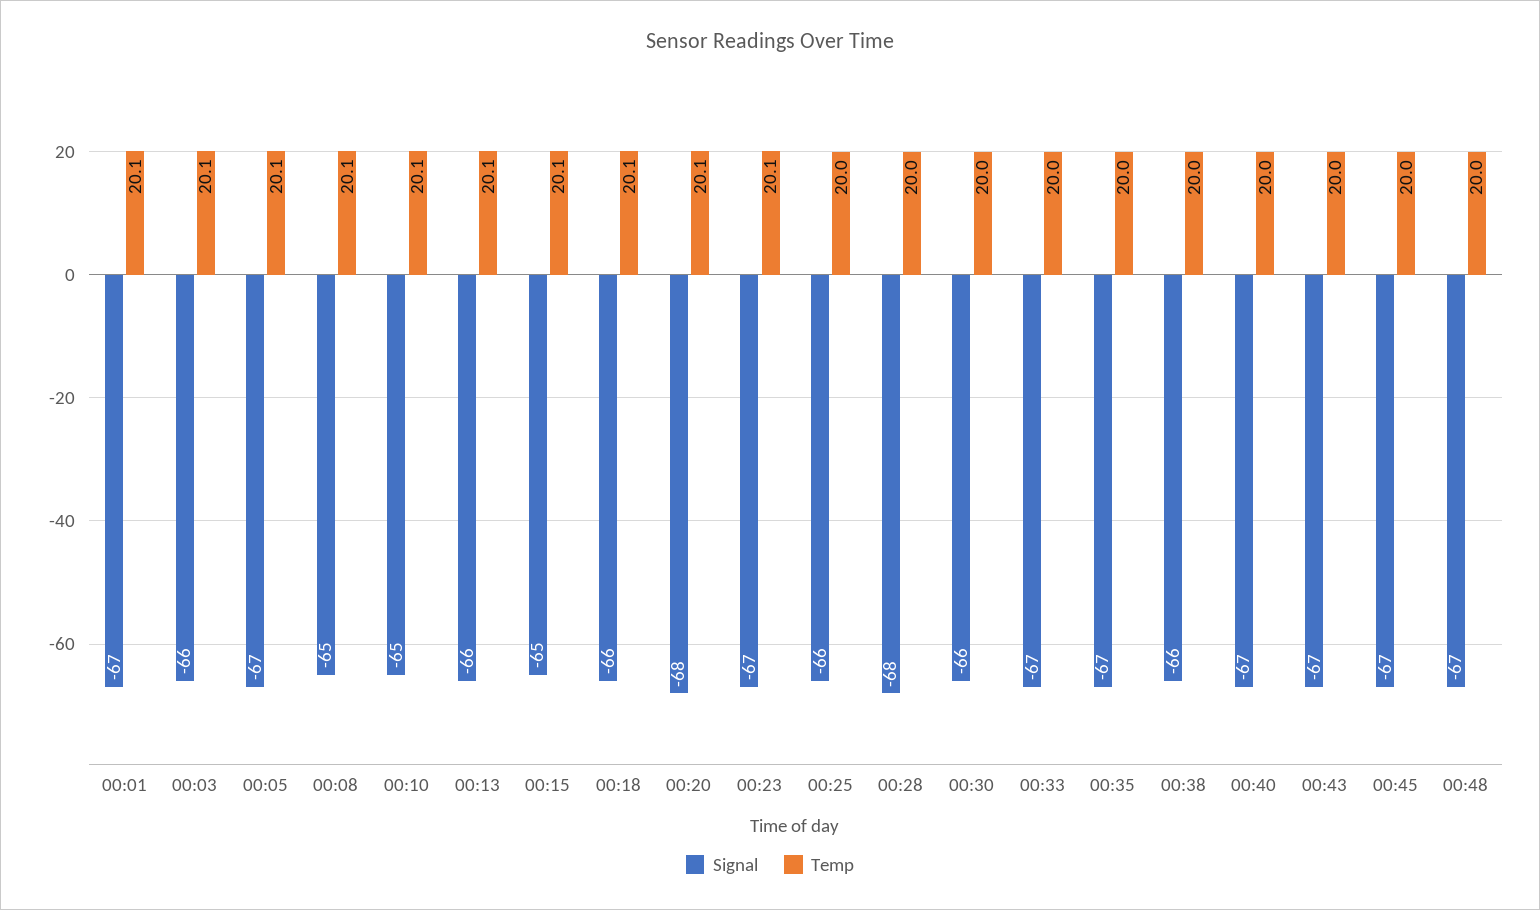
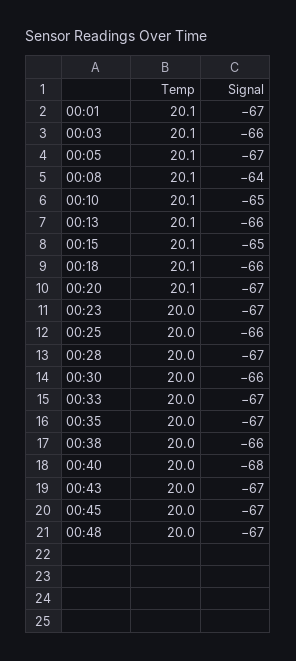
  {
    "Signal": {
      "00:01": -67,
      "00:03": -66,
      "00:05": -67,
-     "00:08": -65,
+     "00:08": -64,
      "00:10": -65,
      "00:13": -66,
      "00:15": -65,
      "00:18": -66,
-     "00:20": -68,
+     "00:20": -67,
      "00:23": -67,
      "00:25": -66,
-     "00:28": -68,
+     "00:28": -67,
      "00:30": -66,
      "00:33": -67,
      "00:35": -67,
      "00:38": -66,
-     "00:40": -67,
+     "00:40": -68,
      "00:43": -67,
      "00:45": -67,
      "00:48": -67
    },
    "Temp": {
      "00:01": 20.1,
      "00:03": 20.1,
      "00:05": 20.1,
      "00:08": 20.1,
      "00:10": 20.1,
      "00:13": 20.1,
      "00:15": 20.1,
      "00:18": 20.1,
      "00:20": 20.1,
-     "00:23": 20.1,
+     "00:23": 20,
      "00:25": 20,
      "00:28": 20,
      "00:30": 20,
      "00:33": 20,
      "00:35": 20,
      "00:38": 20,
      "00:40": 20,
      "00:43": 20,
      "00:45": 20,
      "00:48": 20
    }
  }

